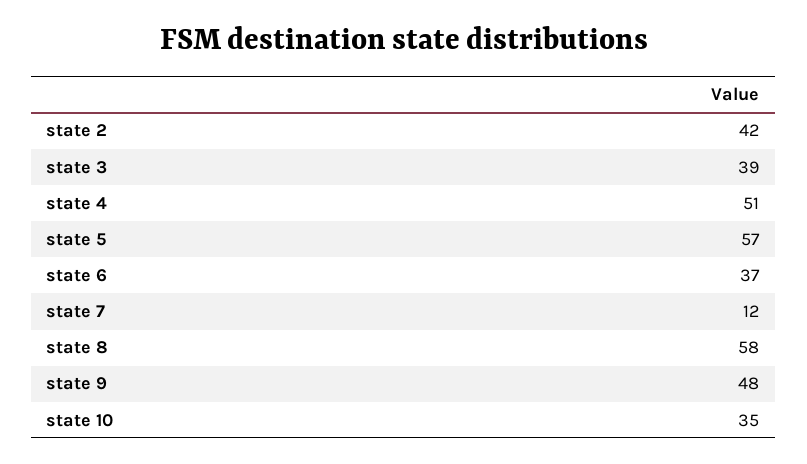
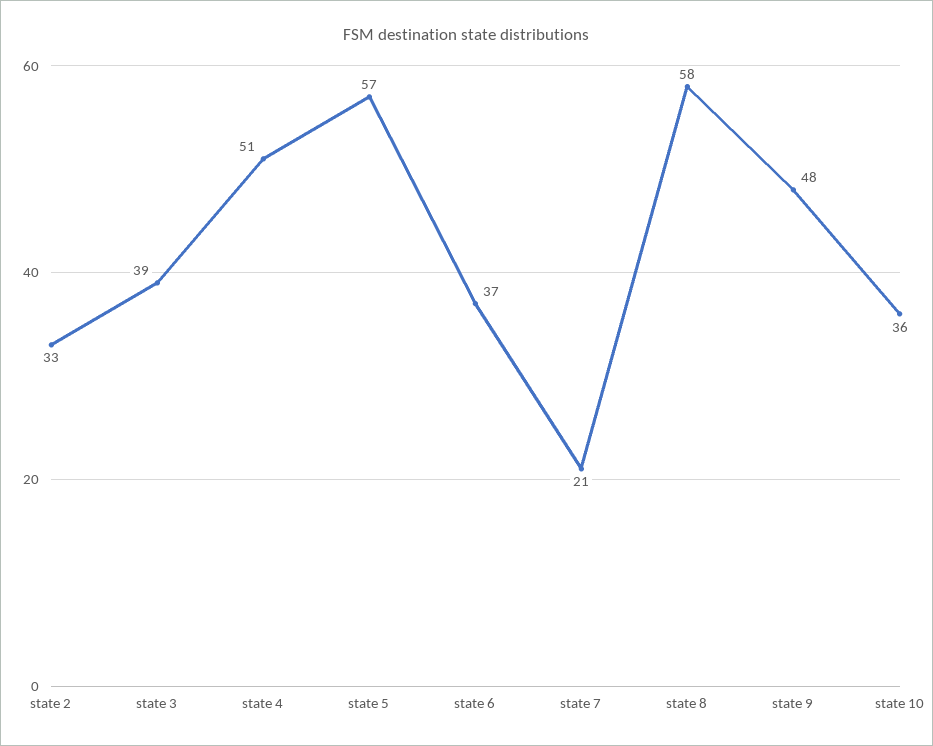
  {
-   "state 2": 42,
+   "state 2": 33,
    "state 3": 39,
    "state 4": 51,
    "state 5": 57,
    "state 6": 37,
-   "state 7": 12,
+   "state 7": 21,
    "state 8": 58,
    "state 9": 48,
-   "state 10": 35
+   "state 10": 36
  }

